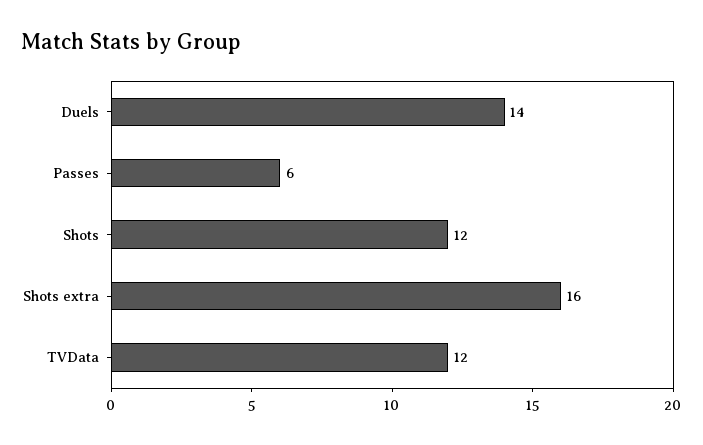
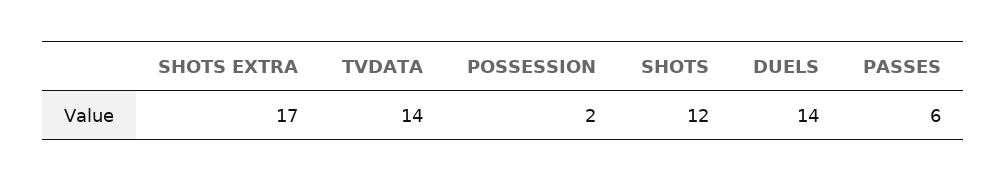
  {
    "Duels": 14,
    "Passes": 6,
    "Shots": 12,
-   "Shots extra": 16,
+   "Shots extra": 17,
-   "TVData": 12
+   "TVData": 14,
+   "POSSESSION": 2
  }

